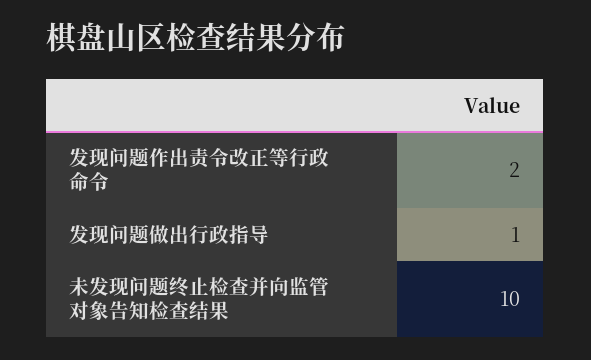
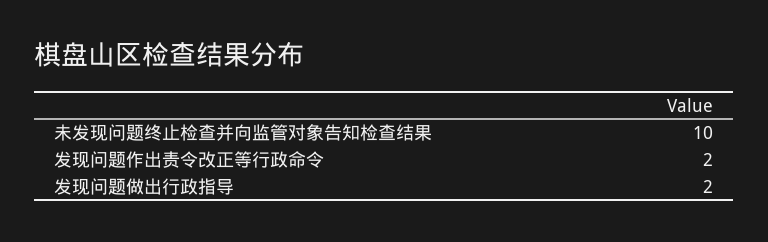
  {
    "发现问题作出责令改正等行政命令": 2,
-   "发现问题做出行政指导": 1,
+   "发现问题做出行政指导": 2,
    "未发现问题终止检查并向监管对象告知检查结果": 10
  }

